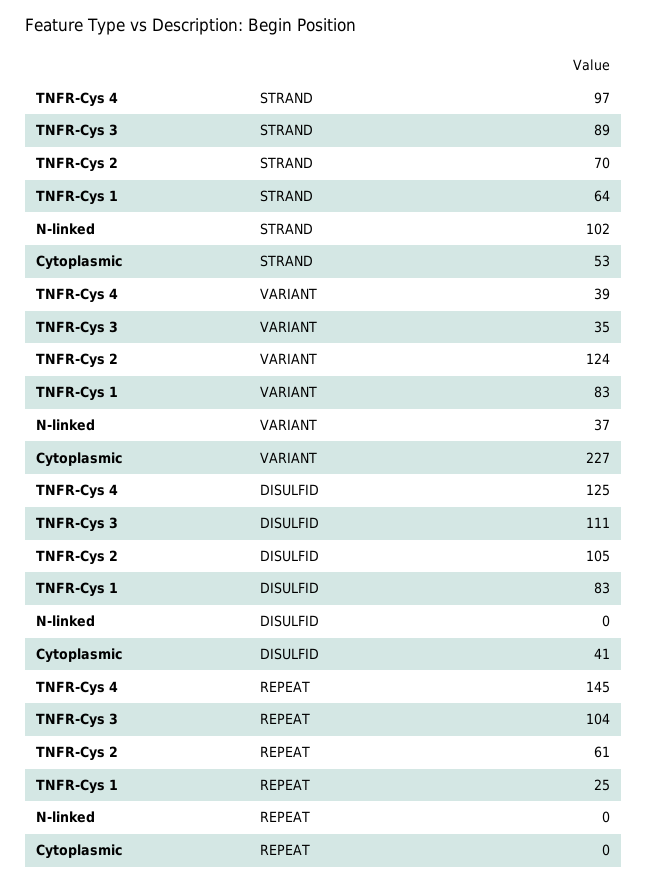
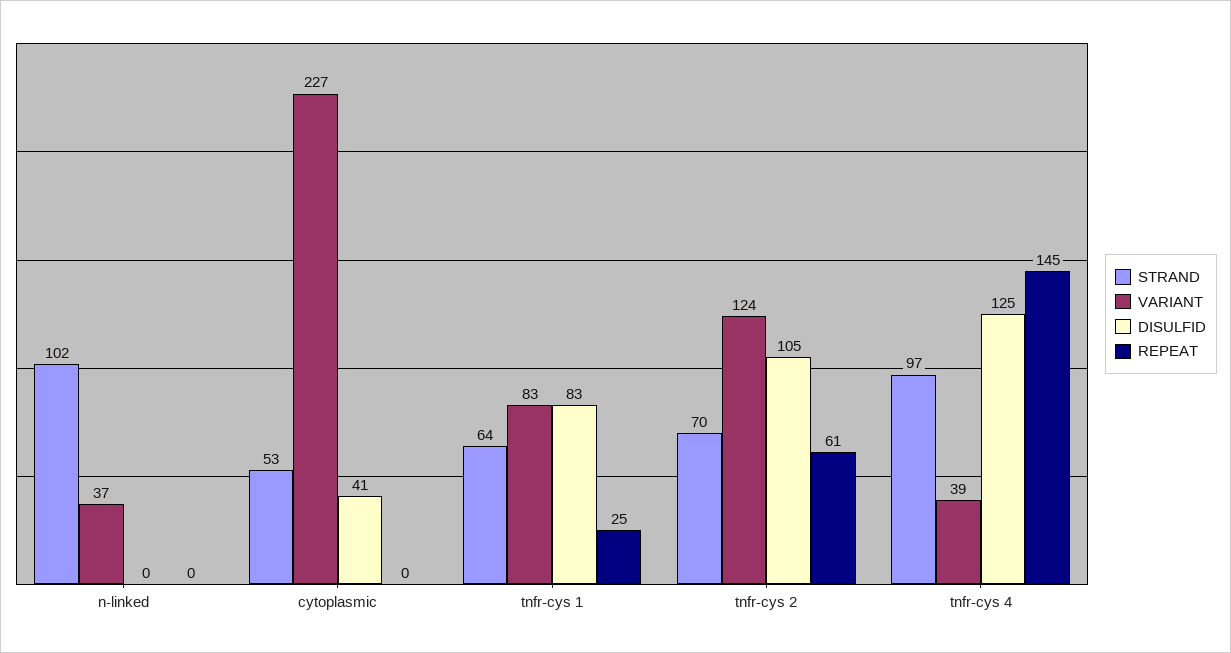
  {
    "STRAND": {
      "TNFR-Cys 4": 97,
-     "TNFR-Cys 3": 89,
      "TNFR-Cys 2": 70,
      "TNFR-Cys 1": 64,
      "N-linked": 102,
      "Cytoplasmic": 53
    },
    "VARIANT": {
      "TNFR-Cys 4": 39,
-     "TNFR-Cys 3": 35,
      "TNFR-Cys 2": 124,
      "TNFR-Cys 1": 83,
      "N-linked": 37,
      "Cytoplasmic": 227
    },
    "DISULFID": {
      "TNFR-Cys 4": 125,
-     "TNFR-Cys 3": 111,
      "TNFR-Cys 2": 105,
      "TNFR-Cys 1": 83,
      "N-linked": 0,
      "Cytoplasmic": 41
    },
    "REPEAT": {
      "TNFR-Cys 4": 145,
-     "TNFR-Cys 3": 104,
      "TNFR-Cys 2": 61,
      "TNFR-Cys 1": 25,
      "N-linked": 0,
      "Cytoplasmic": 0
    }
  }

